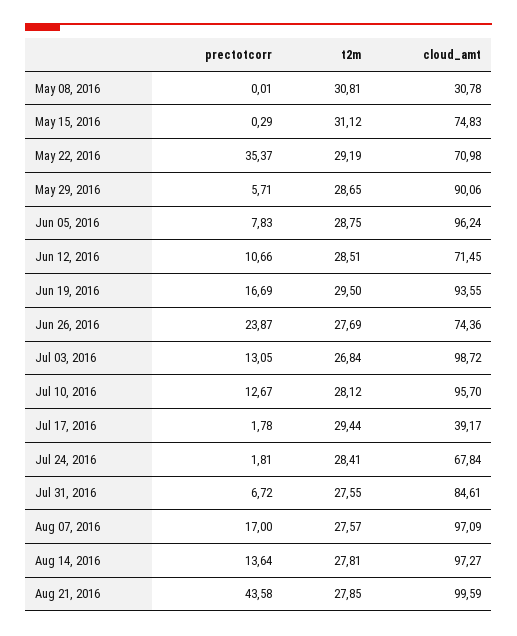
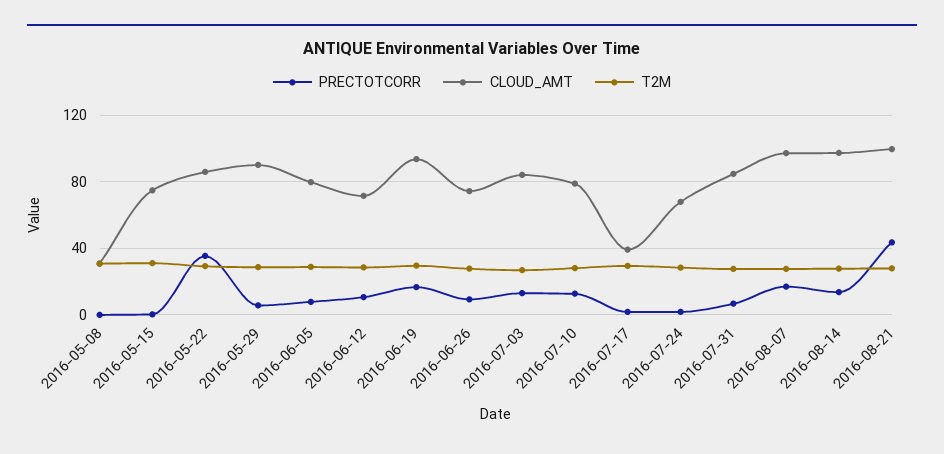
  {
    "prectotcorr": {
      "May 08, 2016": 0.01,
      "May 15, 2016": 0.29,
      "May 22, 2016": 35.37,
      "May 29, 2016": 5.71,
      "Jun 05, 2016": 7.83,
      "Jun 12, 2016": 10.66,
      "Jun 19, 2016": 16.69,
-     "Jun 26, 2016": 23.87,
+     "Jun 26, 2016": 10,
      "Jul 03, 2016": 13.05,
      "Jul 10, 2016": 12.67,
      "Jul 17, 2016": 1.78,
      "Jul 24, 2016": 1.81,
      "Jul 31, 2016": 6.72,
      "Aug 07, 2016": 17,
      "Aug 14, 2016": 13.64,
      "Aug 21, 2016": 43.58
    },
    "t2m": {
      "May 08, 2016": 30.81,
      "May 15, 2016": 31.12,
      "May 22, 2016": 29.19,
      "May 29, 2016": 28.65,
      "Jun 05, 2016": 28.75,
      "Jun 12, 2016": 28.51,
      "Jun 19, 2016": 29.5,
      "Jun 26, 2016": 27.69,
      "Jul 03, 2016": 26.84,
      "Jul 10, 2016": 28.12,
      "Jul 17, 2016": 29.44,
      "Jul 24, 2016": 28.41,
      "Jul 31, 2016": 27.55,
      "Aug 07, 2016": 27.57,
      "Aug 14, 2016": 27.81,
      "Aug 21, 2016": 27.85
    },
    "cloud_amt": {
      "May 08, 2016": 30.78,
      "May 15, 2016": 74.83,
-     "May 22, 2016": 70.98,
+     "May 22, 2016": 85,
      "May 29, 2016": 90.06,
-     "Jun 05, 2016": 96.24,
+     "Jun 05, 2016": 80,
      "Jun 12, 2016": 71.45,
      "Jun 19, 2016": 93.55,
      "Jun 26, 2016": 74.36,
-     "Jul 03, 2016": 98.72,
+     "Jul 03, 2016": 85,
-     "Jul 10, 2016": 95.7,
+     "Jul 10, 2016": 80,
      "Jul 17, 2016": 39.17,
      "Jul 24, 2016": 67.84,
      "Jul 31, 2016": 84.61,
      "Aug 07, 2016": 97.09,
      "Aug 14, 2016": 97.27,
      "Aug 21, 2016": 99.59
    }
  }

